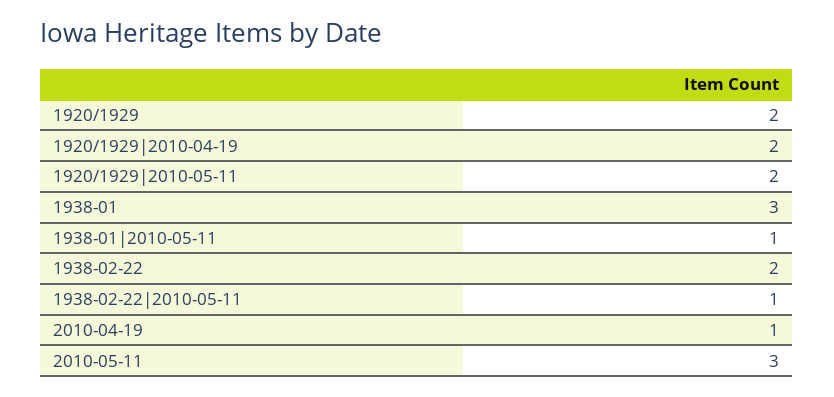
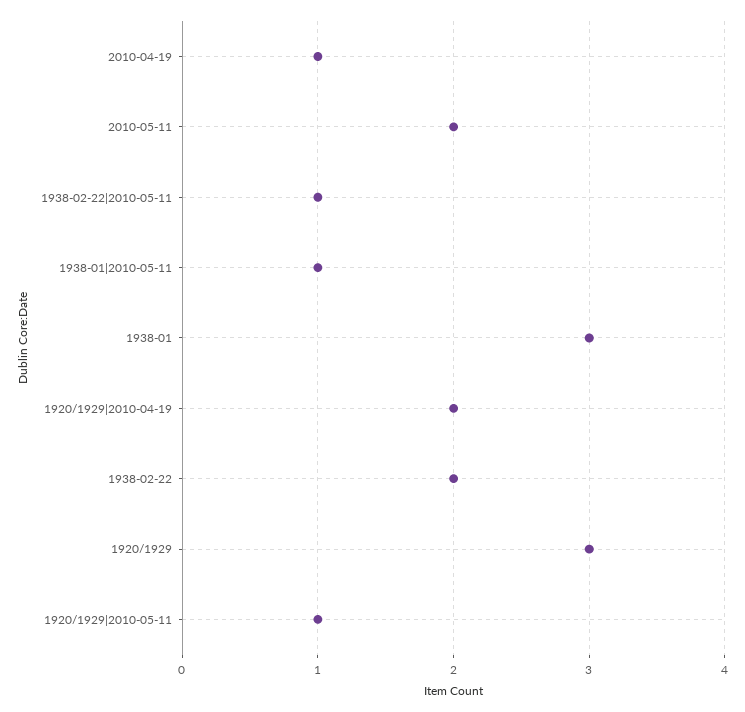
  {
-   "1920/1929": 2,
+   "1920/1929": 3,
    "1920/1929|2010-04-19": 2,
-   "1920/1929|2010-05-11": 2,
+   "1920/1929|2010-05-11": 1,
    "1938-01": 3,
    "1938-01|2010-05-11": 1,
    "1938-02-22": 2,
    "1938-02-22|2010-05-11": 1,
    "2010-04-19": 1,
-   "2010-05-11": 3
+   "2010-05-11": 2
  }

